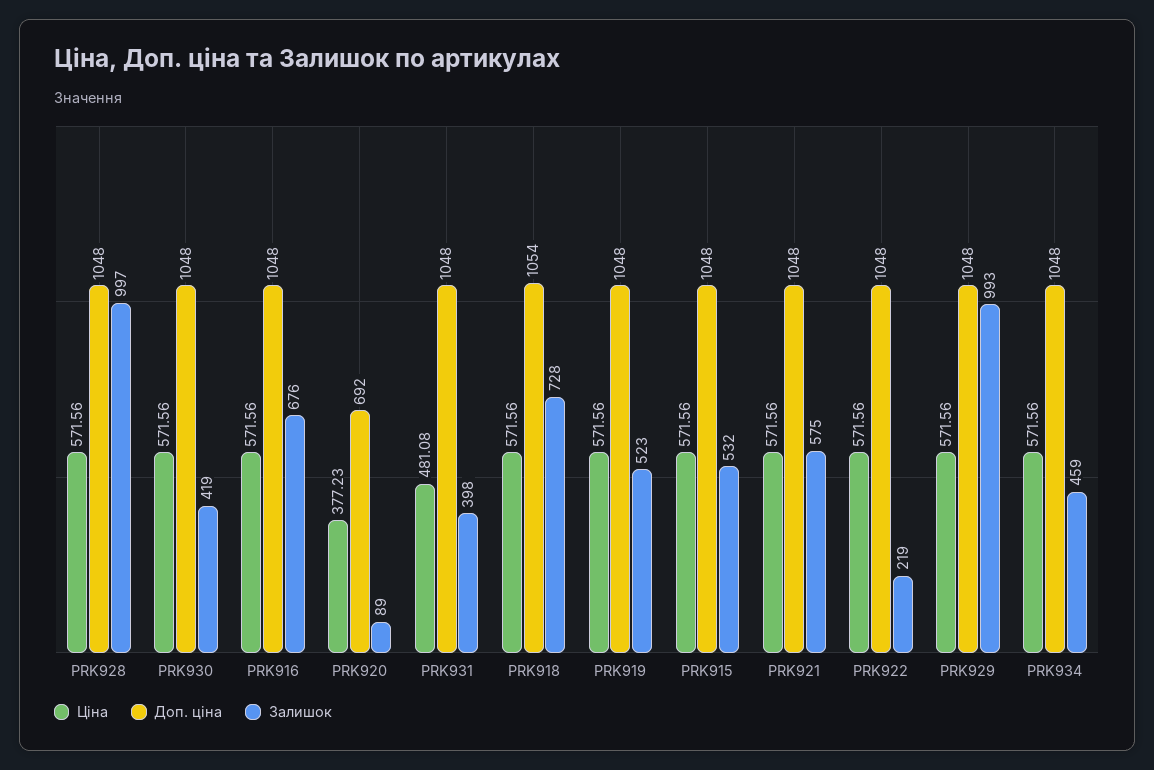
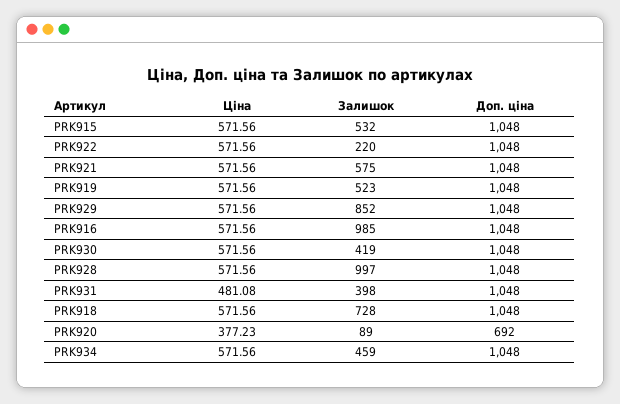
  {
    "Ціна": {
      "PRK928": 571.56,
      "PRK930": 571.56,
      "PRK916": 571.56,
      "PRK920": 377.23,
      "PRK931": 481.08,
      "PRK918": 571.56,
      "PRK919": 571.56,
      "PRK915": 571.56,
      "PRK921": 571.56,
      "PRK922": 571.56,
      "PRK929": 571.56,
      "PRK934": 571.56
    },
    "Доп. ціна": {
      "PRK928": 1048,
      "PRK930": 1048,
      "PRK916": 1048,
      "PRK920": 692,
      "PRK931": 1048,
-     "PRK918": 1054,
+     "PRK918": 1048,
      "PRK919": 1048,
      "PRK915": 1048,
      "PRK921": 1048,
      "PRK922": 1048,
      "PRK929": 1048,
      "PRK934": 1048
    },
    "Залишок": {
      "PRK928": 997,
      "PRK930": 419,
-     "PRK916": 676,
+     "PRK916": 985,
      "PRK920": 89,
      "PRK931": 398,
      "PRK918": 728,
      "PRK919": 523,
      "PRK915": 532,
      "PRK921": 575,
-     "PRK922": 219,
+     "PRK922": 220,
-     "PRK929": 993,
+     "PRK929": 852,
      "PRK934": 459
    }
  }

